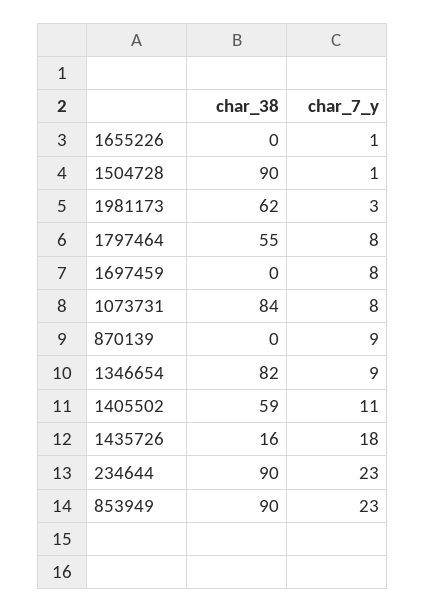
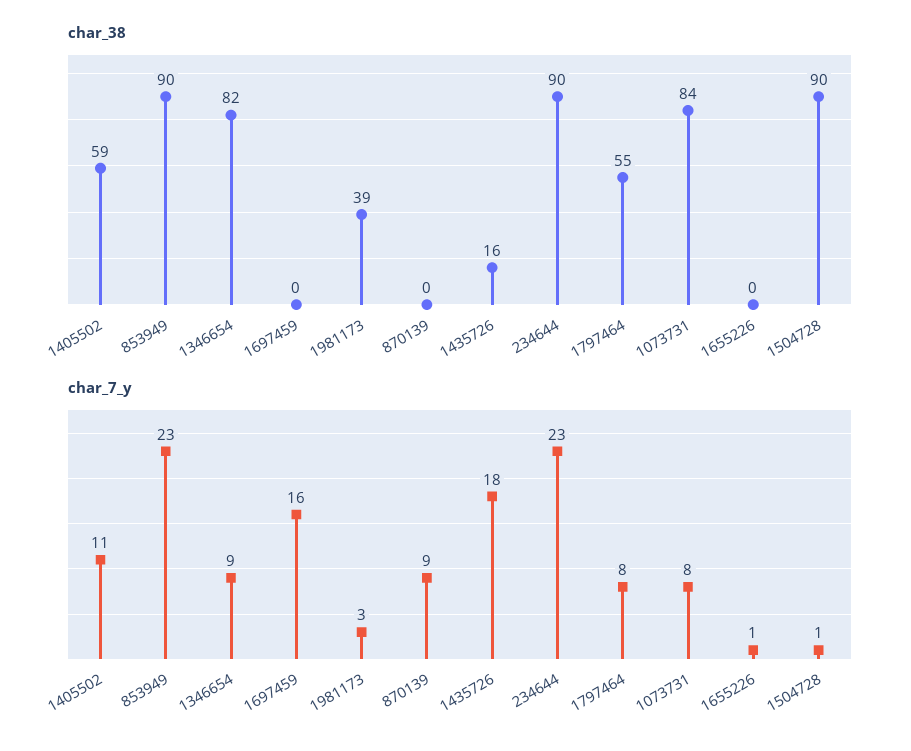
  {
    "char_38": {
      "1655226": 0,
      "1504728": 90,
-     "1981173": 62,
+     "1981173": 39,
      "1797464": 55,
      "1697459": 0,
      "1073731": 84,
      "870139": 0,
      "1346654": 82,
      "1405502": 59,
      "1435726": 16,
      "234644": 90,
      "853949": 90
    },
    "char_7_y": {
      "1655226": 1,
      "1504728": 1,
      "1981173": 3,
      "1797464": 8,
-     "1697459": 8,
+     "1697459": 16,
      "1073731": 8,
      "870139": 9,
      "1346654": 9,
      "1405502": 11,
      "1435726": 18,
      "234644": 23,
      "853949": 23
    }
  }

